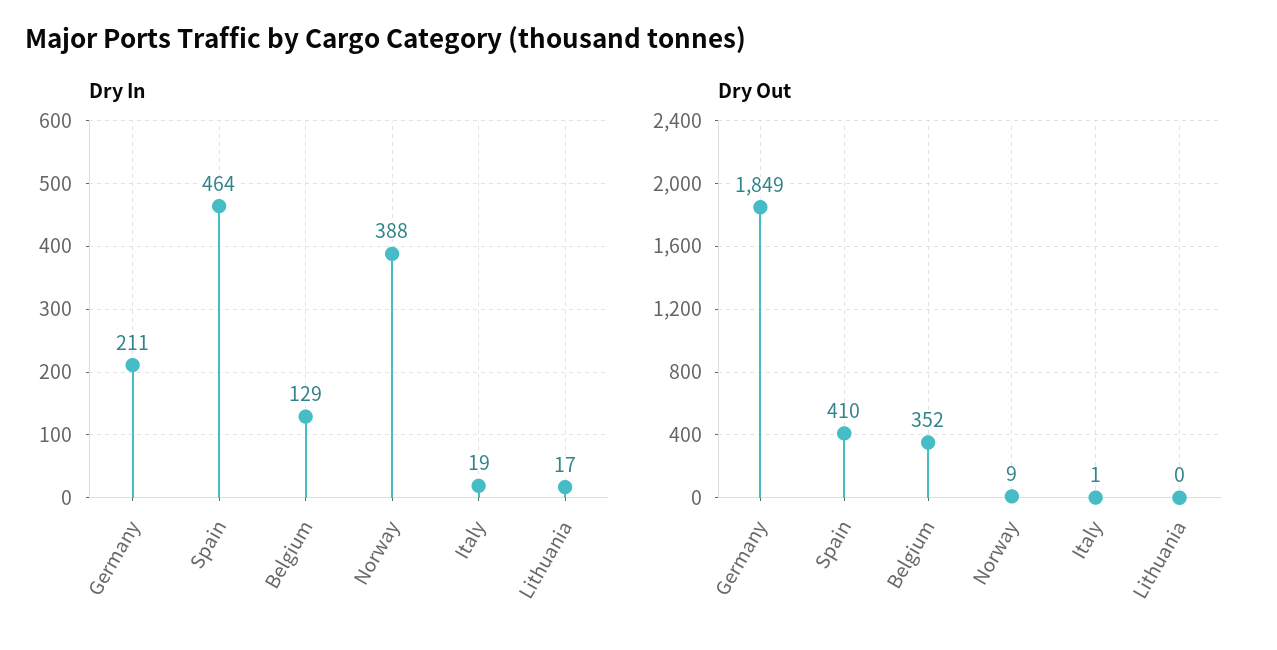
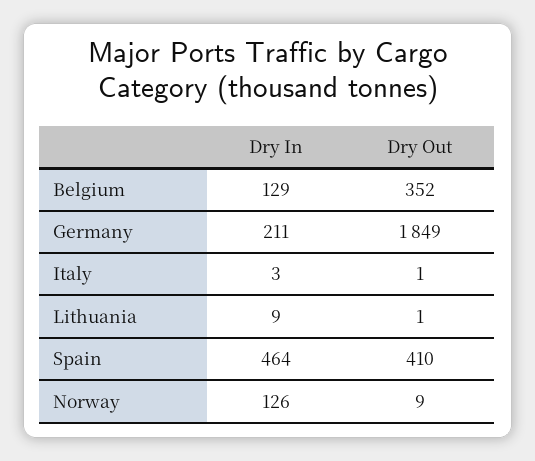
  {
    "Dry In": {
      "Germany": 211,
      "Spain": 464,
      "Belgium": 129,
-     "Norway": 388,
+     "Norway": 126,
-     "Italy": 19,
+     "Italy": 3,
-     "Lithuania": 17
+     "Lithuania": 9
    },
    "Dry Out": {
      "Germany": 1849,
      "Spain": 410,
      "Belgium": 352,
      "Norway": 9,
      "Italy": 1,
-     "Lithuania": 0
+     "Lithuania": 1
    }
  }

